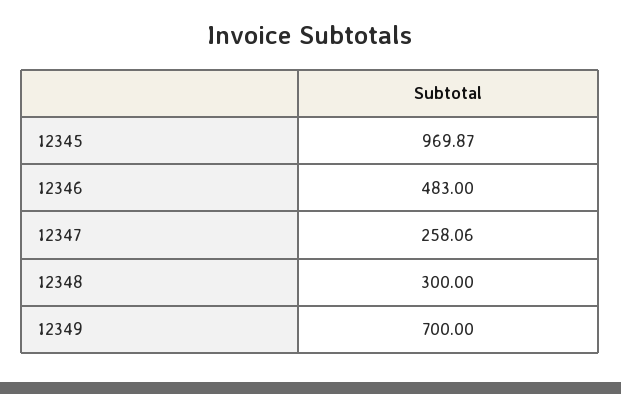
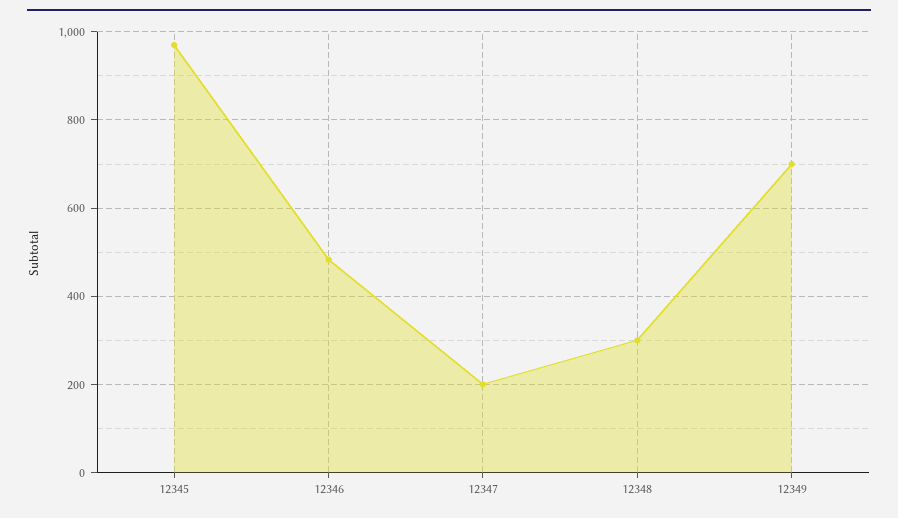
  {
    "12345": 969.87,
    "12346": 483,
-   "12347": 258.06,
+   "12347": 200,
    "12348": 300,
    "12349": 700
  }

